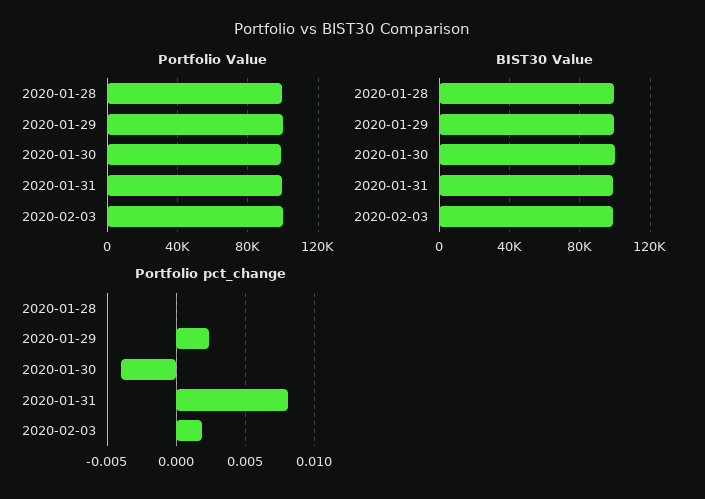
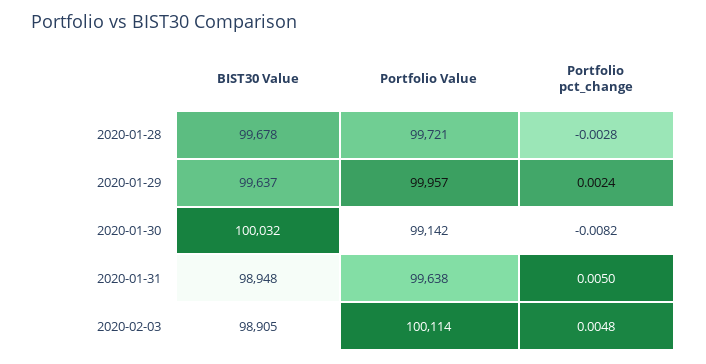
  {
    "Portfolio Value": {
      "2020-01-28": 99721,
      "2020-01-29": 99957,
      "2020-01-30": 99142,
      "2020-01-31": 99638,
      "2020-02-03": 100114
    },
    "BIST30 Value": {
      "2020-01-28": 99678,
      "2020-01-29": 99637,
      "2020-01-30": 100032,
      "2020-01-31": 98948,
      "2020-02-03": 98905
    },
    "Portfolio pct_change": {
-     "2020-01-28": 0,
+     "2020-01-28": -0.0028,
      "2020-01-29": 0.0024,
-     "2020-01-30": -0.004,
+     "2020-01-30": -0.0082,
-     "2020-01-31": 0.008,
+     "2020-01-31": 0.005,
-     "2020-02-03": 0.002
+     "2020-02-03": 0.0048
    }
  }

